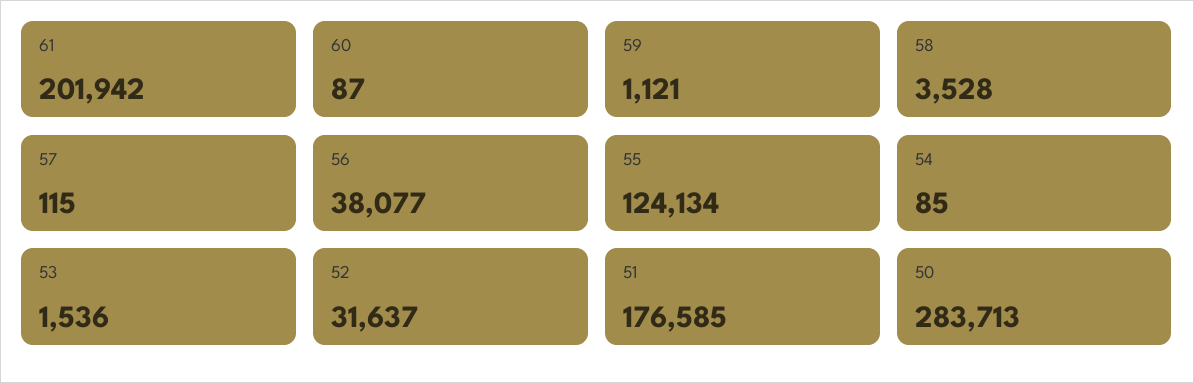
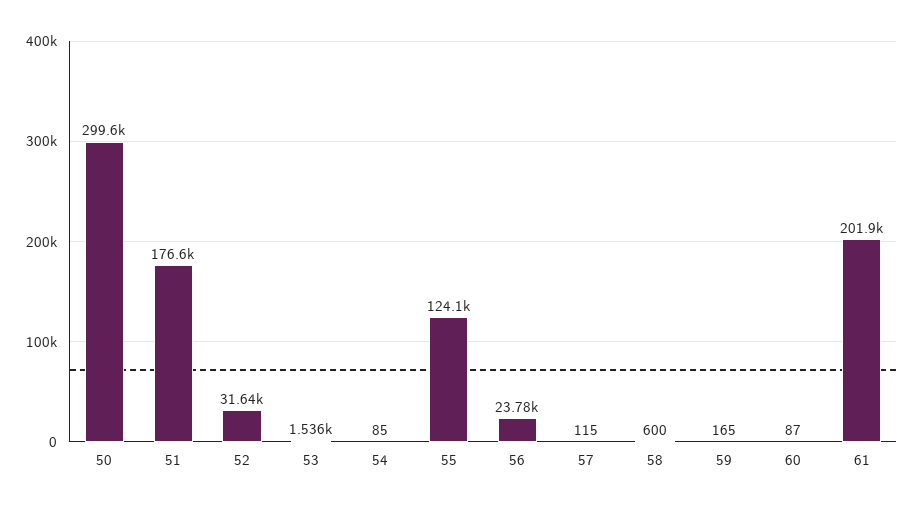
  {
    "61": 201942,
    "60": 87,
-   "59": 1121,
+   "59": 165,
-   "58": 3528,
+   "58": 600,
    "57": 115,
-   "56": 38077,
+   "56": 23780,
    "55": 124134,
    "54": 85,
    "53": 1536,
    "52": 31637,
    "51": 176585,
-   "50": 283713
+   "50": 299600
  }

